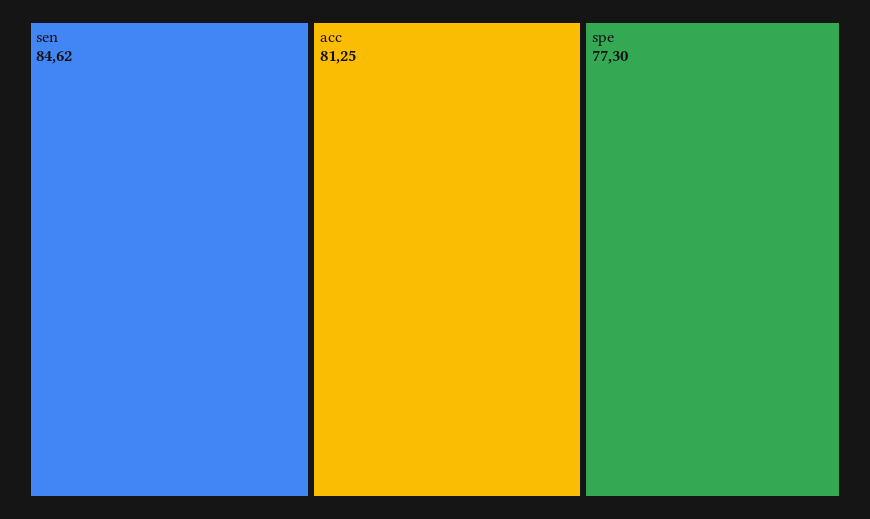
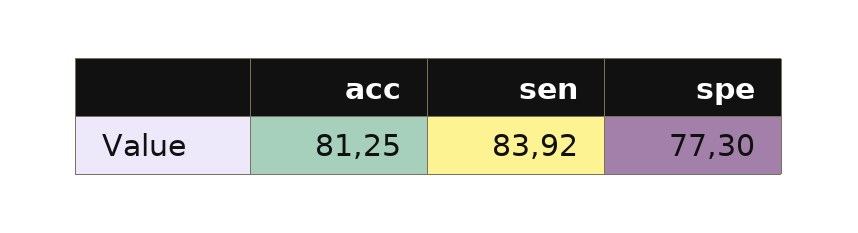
  {
-   "sen": 84.62,
+   "sen": 83.92,
    "acc": 81.25,
    "spe": 77.3
  }

